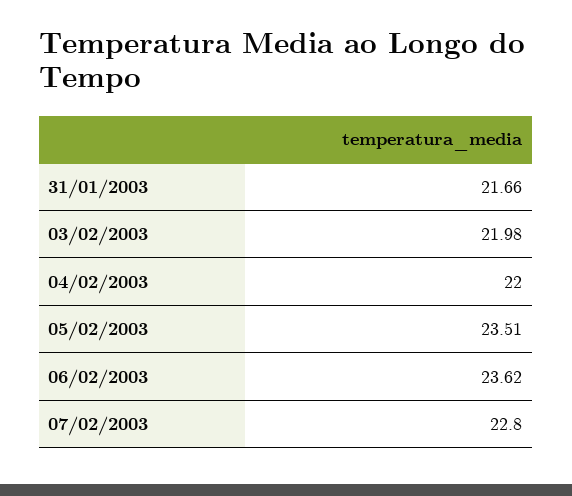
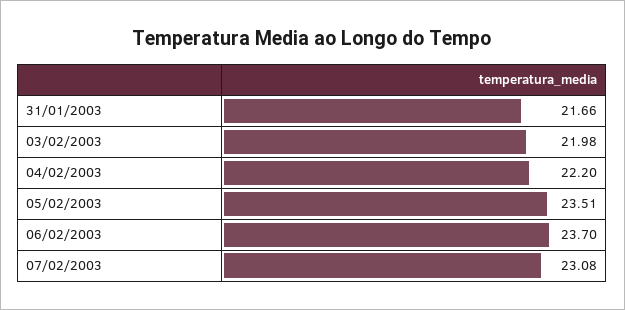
  {
    "31/01/2003": 21.66,
    "03/02/2003": 21.98,
-   "04/02/2003": 22,
+   "04/02/2003": 22.2,
    "05/02/2003": 23.51,
-   "06/02/2003": 23.62,
+   "06/02/2003": 23.7,
-   "07/02/2003": 22.8
+   "07/02/2003": 23.08
  }

